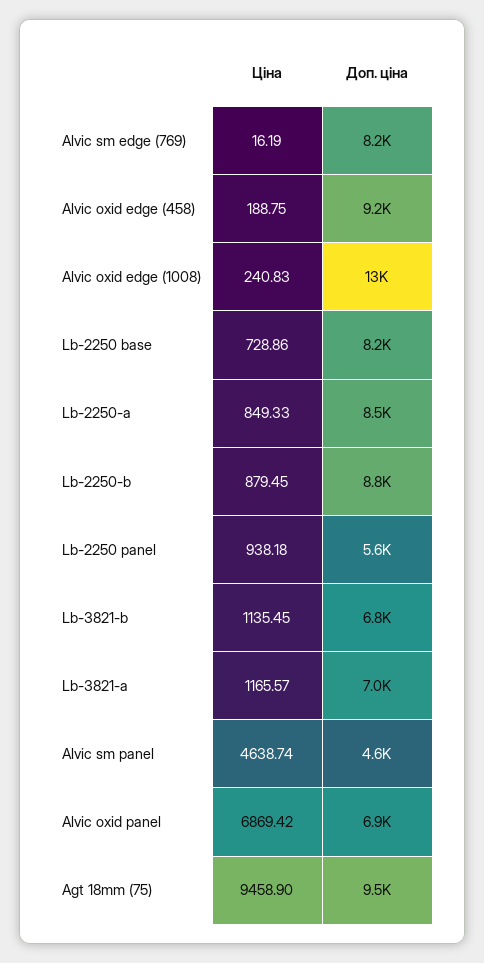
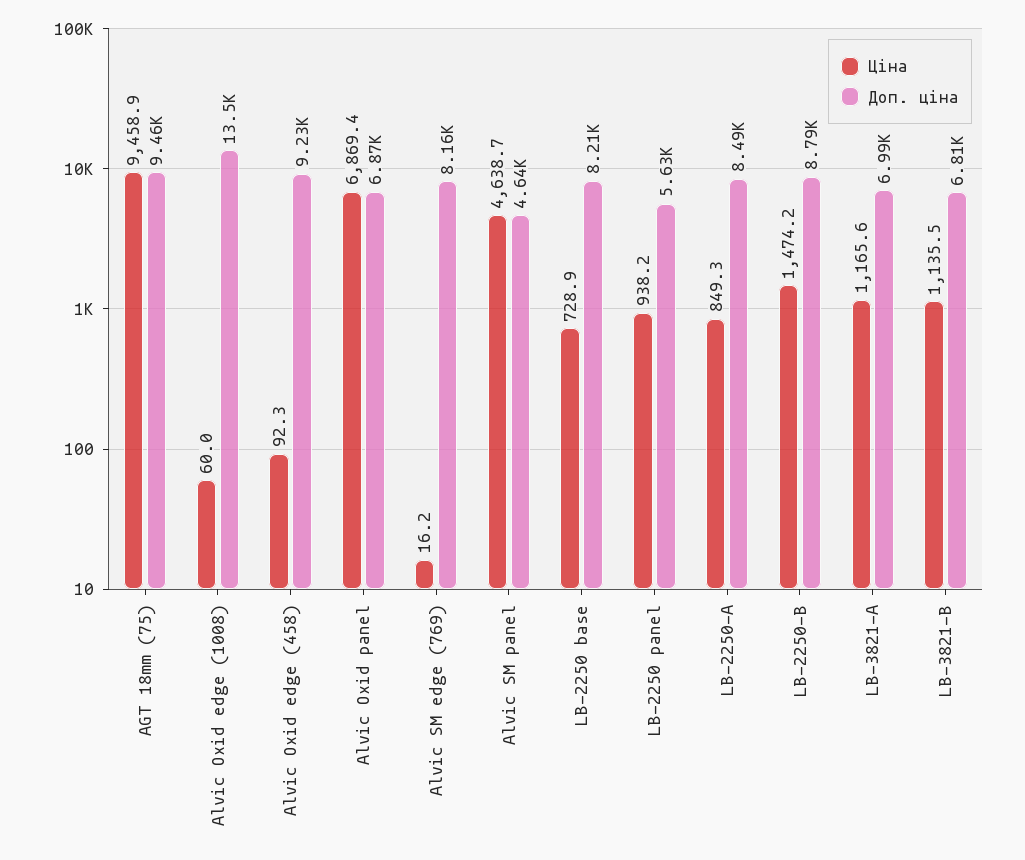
  {
    "Ціна": {
      "Alvic sm edge (769)": 16.19,
-     "Alvic oxid edge (458)": 188.75,
+     "Alvic oxid edge (458)": 92.3,
-     "Alvic oxid edge (1008)": 240.83,
+     "Alvic oxid edge (1008)": 60,
      "Lb-2250 base": 728.86,
      "Lb-2250-a": 849.33,
-     "Lb-2250-b": 879.45,
+     "Lb-2250-b": 1474.2,
      "Lb-2250 panel": 938.18,
      "Lb-3821-b": 1135.45,
      "Lb-3821-a": 1165.57,
      "Alvic sm panel": 4638.74,
      "Alvic oxid panel": 6869.42,
      "Agt 18mm (75)": 9458.9
    },
    "Доп. ціна": {
      "Alvic sm edge (769)": 8160,
      "Alvic oxid edge (458)": 9230,
      "Alvic oxid edge (1008)": 13500,
      "Lb-2250 base": 8210,
      "Lb-2250-a": 8490,
      "Lb-2250-b": 8790,
      "Lb-2250 panel": 5630,
      "Lb-3821-b": 6810,
      "Lb-3821-a": 6990,
      "Alvic sm panel": 4640,
      "Alvic oxid panel": 6870,
      "Agt 18mm (75)": 9460
    }
  }

